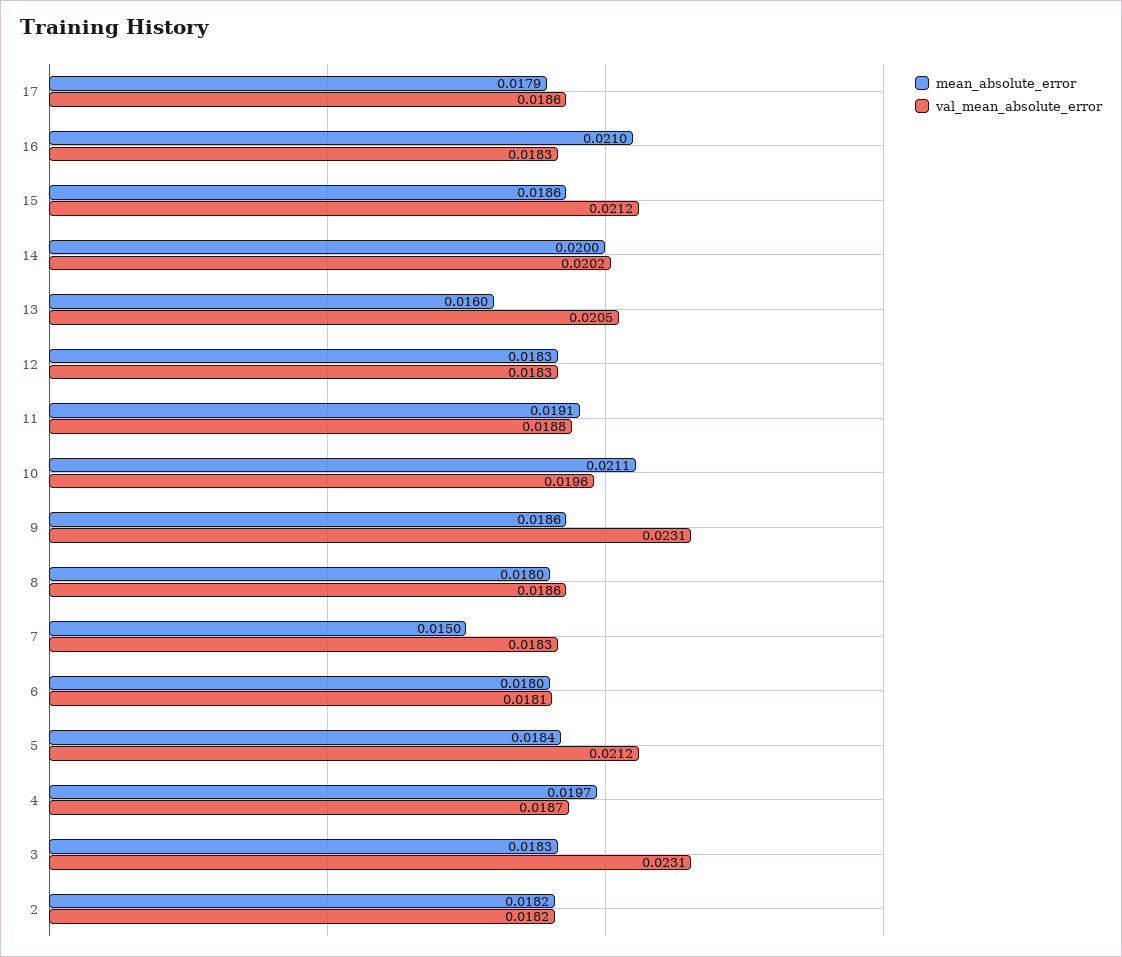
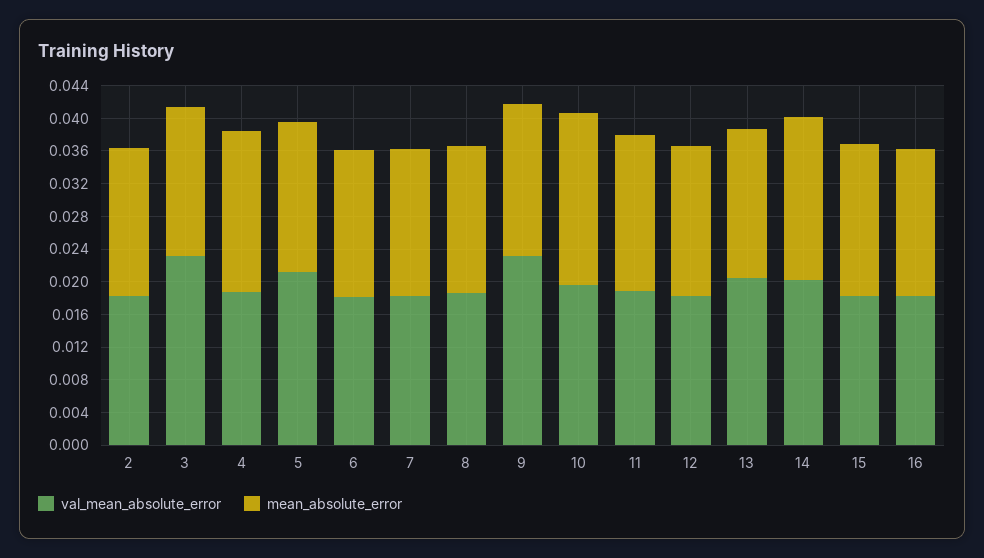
  {
    "mean_absolute_error": {
-     "17": 0.0179,
-     "16": 0.021,
+     "16": 0.018,
      "15": 0.0186,
      "14": 0.02,
-     "13": 0.016,
+     "13": 0.018,
      "12": 0.0183,
      "11": 0.0191,
      "10": 0.0211,
      "9": 0.0186,
      "8": 0.018,
-     "7": 0.015,
+     "7": 0.018,
      "6": 0.018,
      "5": 0.0184,
      "4": 0.0197,
      "3": 0.0183,
      "2": 0.0182
    },
    "val_mean_absolute_error": {
-     "17": 0.0186,
      "16": 0.0183,
-     "15": 0.0212,
+     "15": 0.018,
      "14": 0.0202,
      "13": 0.0205,
      "12": 0.0183,
      "11": 0.0188,
      "10": 0.0196,
      "9": 0.0231,
      "8": 0.0186,
      "7": 0.0183,
      "6": 0.0181,
      "5": 0.0212,
      "4": 0.0187,
      "3": 0.0231,
      "2": 0.0182
    }
  }

